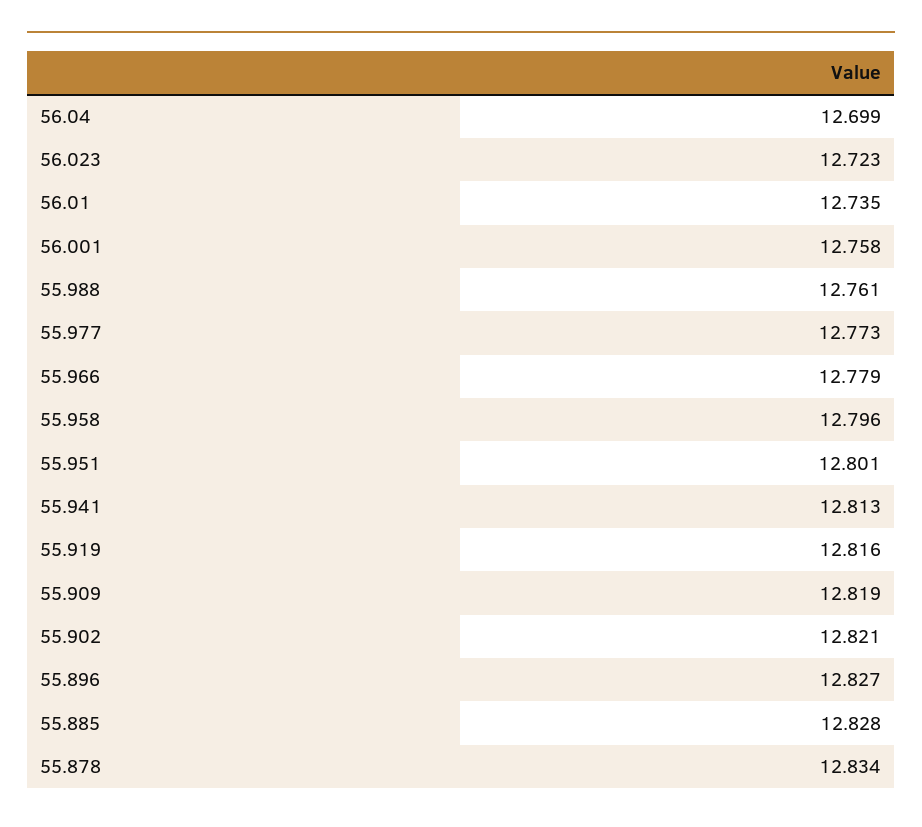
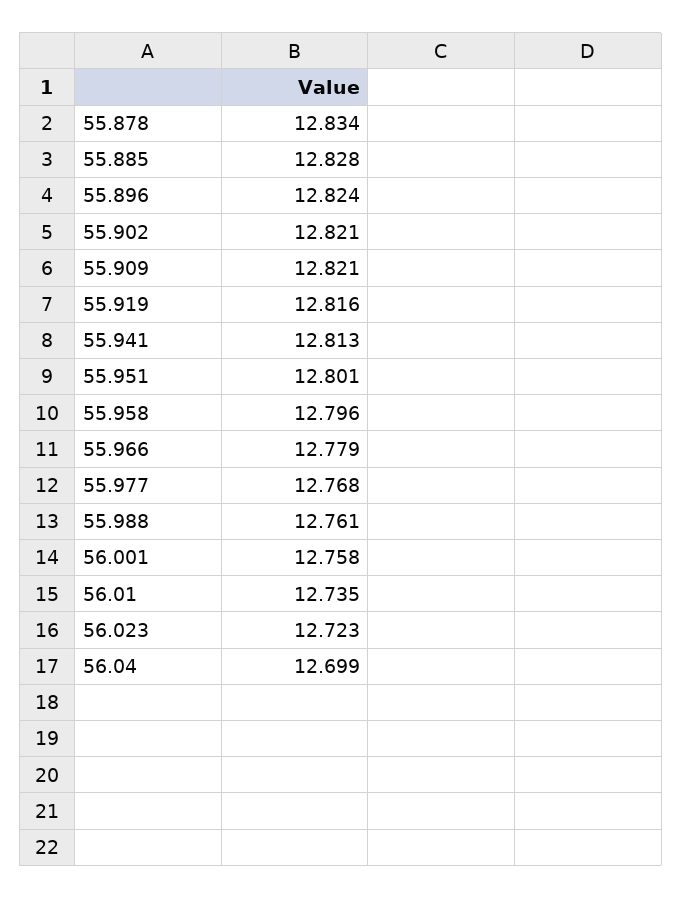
  {
    "56.04": 12.699,
    "56.023": 12.723,
    "56.01": 12.735,
    "56.001": 12.758,
    "55.988": 12.761,
-   "55.977": 12.773,
+   "55.977": 12.768,
    "55.966": 12.779,
    "55.958": 12.796,
    "55.951": 12.801,
    "55.941": 12.813,
    "55.919": 12.816,
-   "55.909": 12.819,
+   "55.909": 12.821,
    "55.902": 12.821,
-   "55.896": 12.827,
+   "55.896": 12.824,
    "55.885": 12.828,
    "55.878": 12.834
  }

